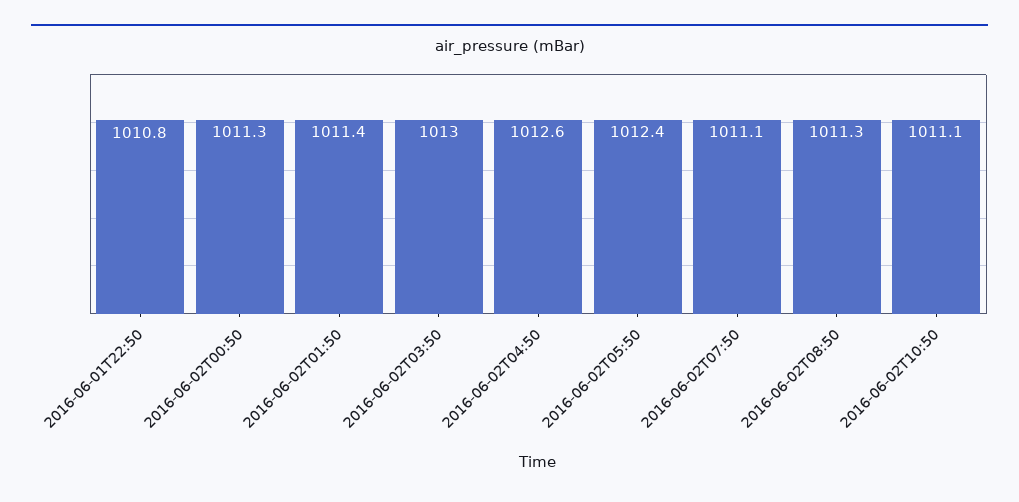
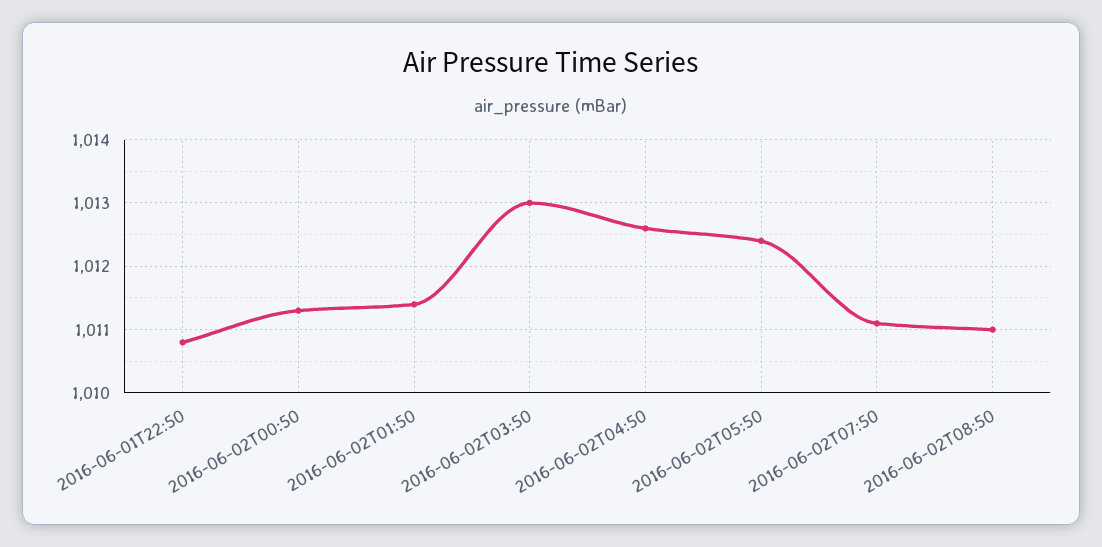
  {
    "2016-06-01T22:50": 1010.8,
    "2016-06-02T00:50": 1011.3,
    "2016-06-02T01:50": 1011.4,
    "2016-06-02T03:50": 1013,
    "2016-06-02T04:50": 1012.6,
    "2016-06-02T05:50": 1012.4,
    "2016-06-02T07:50": 1011.1,
-   "2016-06-02T08:50": 1011.3,
+   "2016-06-02T08:50": 1011
-   "2016-06-02T10:50": 1011.1
  }

